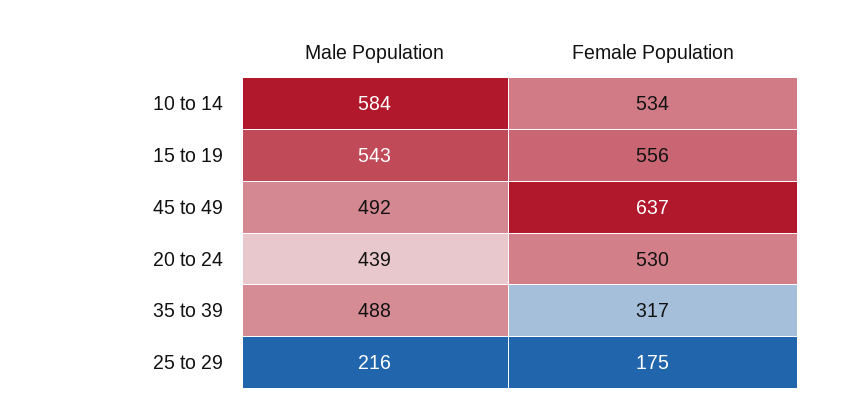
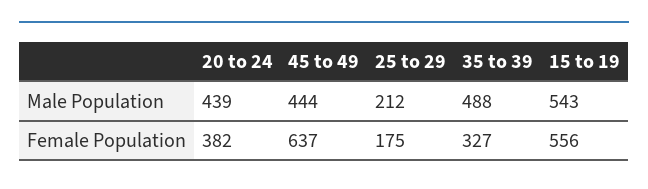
  {
    "Male Population": {
-     "10 to 14": 584,
      "15 to 19": 543,
-     "45 to 49": 492,
+     "45 to 49": 444,
      "20 to 24": 439,
      "35 to 39": 488,
-     "25 to 29": 216
+     "25 to 29": 212
    },
    "Female Population": {
-     "10 to 14": 534,
      "15 to 19": 556,
      "45 to 49": 637,
-     "20 to 24": 530,
+     "20 to 24": 382,
-     "35 to 39": 317,
+     "35 to 39": 327,
      "25 to 29": 175
    }
  }

